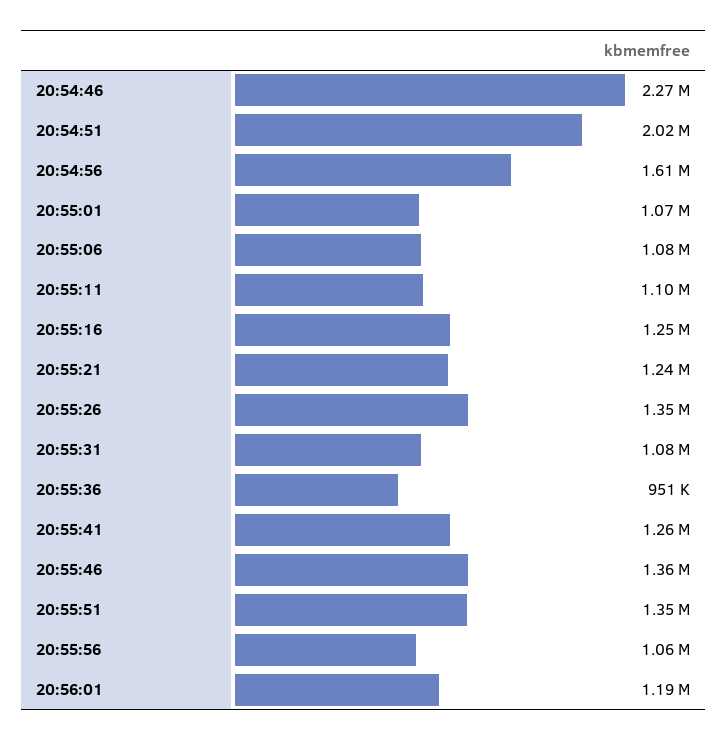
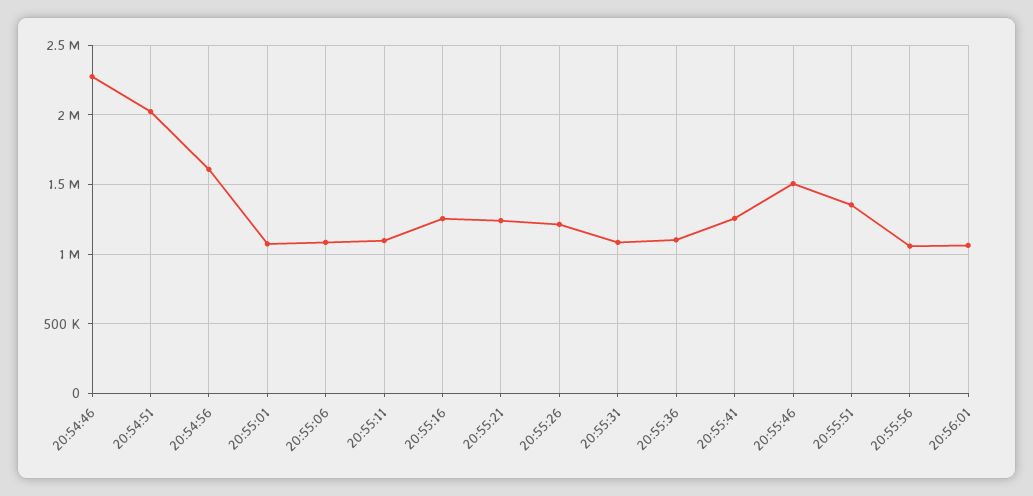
  {
    "20:54:46": 2270000,
    "20:54:51": 2020000,
    "20:54:56": 1610000,
    "20:55:01": 1070000,
    "20:55:06": 1080000,
    "20:55:11": 1100000,
    "20:55:16": 1250000,
    "20:55:21": 1240000,
-   "20:55:26": 1350000,
+   "20:55:26": 1200000,
    "20:55:31": 1080000,
-   "20:55:36": 951000,
+   "20:55:36": 1100000,
    "20:55:41": 1260000,
-   "20:55:46": 1360000,
+   "20:55:46": 1500000,
    "20:55:51": 1350000,
    "20:55:56": 1060000,
-   "20:56:01": 1190000
+   "20:56:01": 1050000
  }

